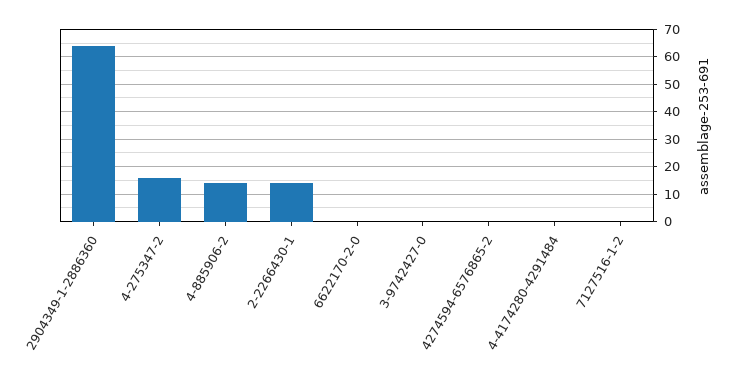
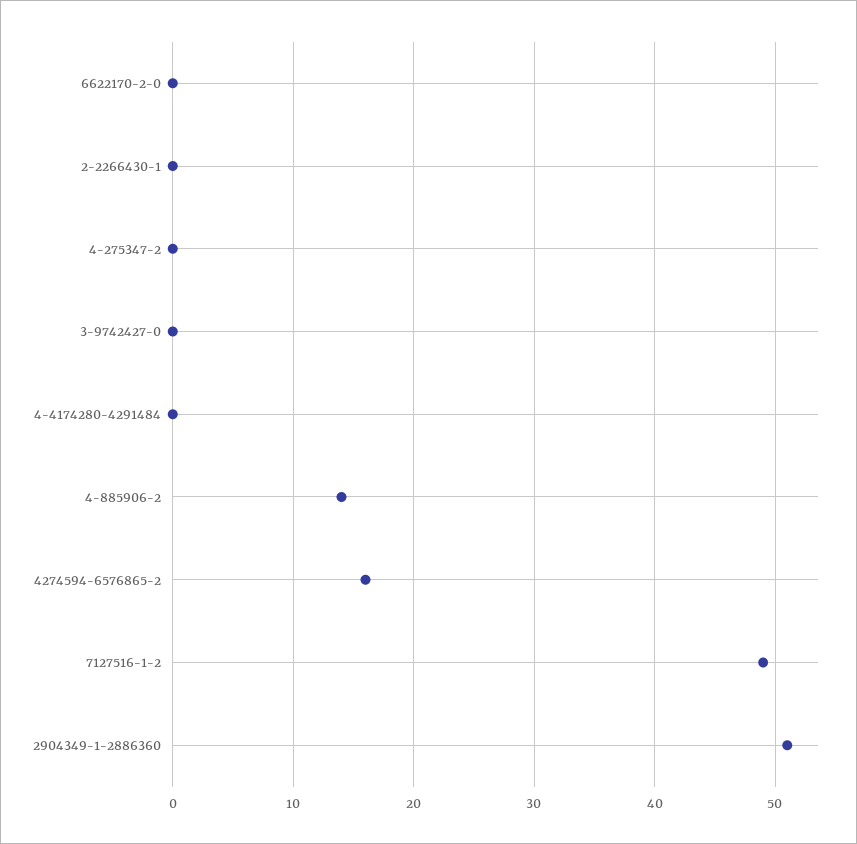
  {
-   "2904349-1-2886360": 65,
+   "2904349-1-2886360": 51,
-   "4-275347-2": 15,
+   "4-275347-2": 0,
    "4-885906-2": 14,
-   "2-2266430-1": 15,
+   "2-2266430-1": 0,
    "6622170-2-0": 0,
    "3-9742427-0": 0,
-   "4274594-6576865-2": 0,
+   "4274594-6576865-2": 16,
    "4-4174280-4291484": 0,
-   "7127516-1-2": 0
+   "7127516-1-2": 49
  }

